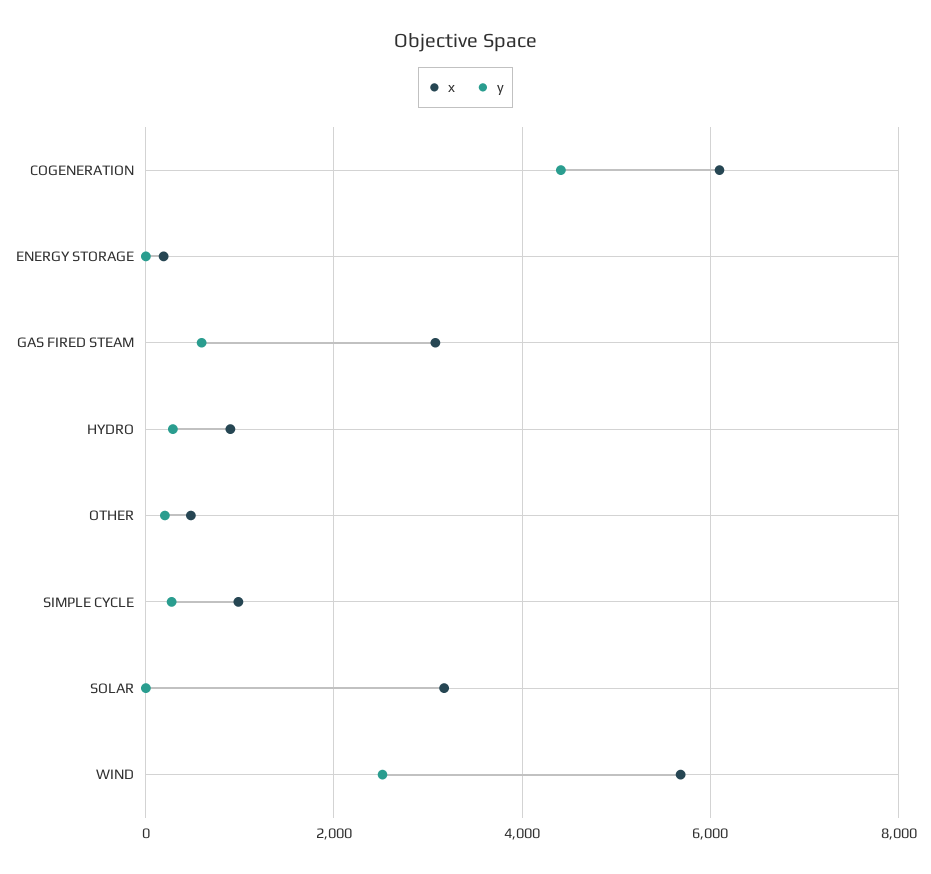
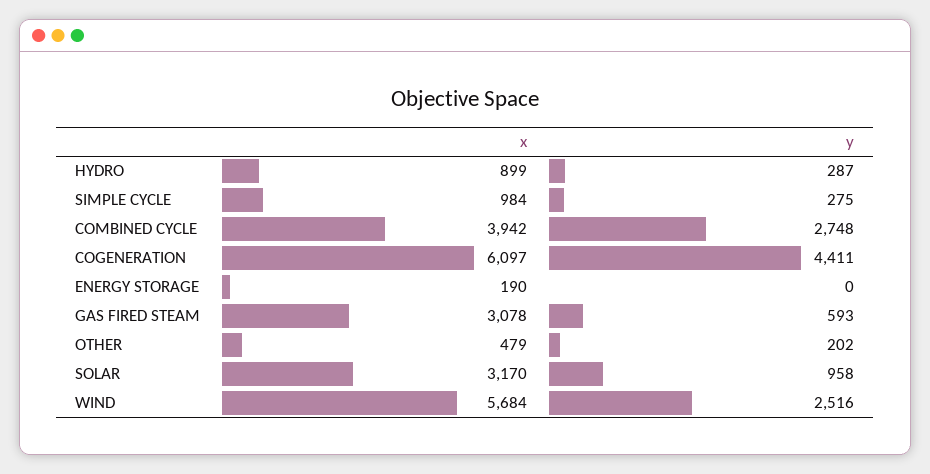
  {
    "x": {
      "COGENERATION": 6097,
      "ENERGY STORAGE": 190,
      "GAS FIRED STEAM": 3078,
      "HYDRO": 899,
      "OTHER": 479,
      "SIMPLE CYCLE": 984,
      "SOLAR": 3170,
-     "WIND": 5684
+     "WIND": 5684,
+     "COMBINED CYCLE": 3942
    },
    "y": {
      "COGENERATION": 4411,
      "ENERGY STORAGE": 0,
      "GAS FIRED STEAM": 593,
      "HYDRO": 287,
      "OTHER": 202,
      "SIMPLE CYCLE": 275,
-     "SOLAR": 0,
+     "SOLAR": 958,
-     "WIND": 2516
+     "WIND": 2516,
+     "COMBINED CYCLE": 2748
    }
  }

